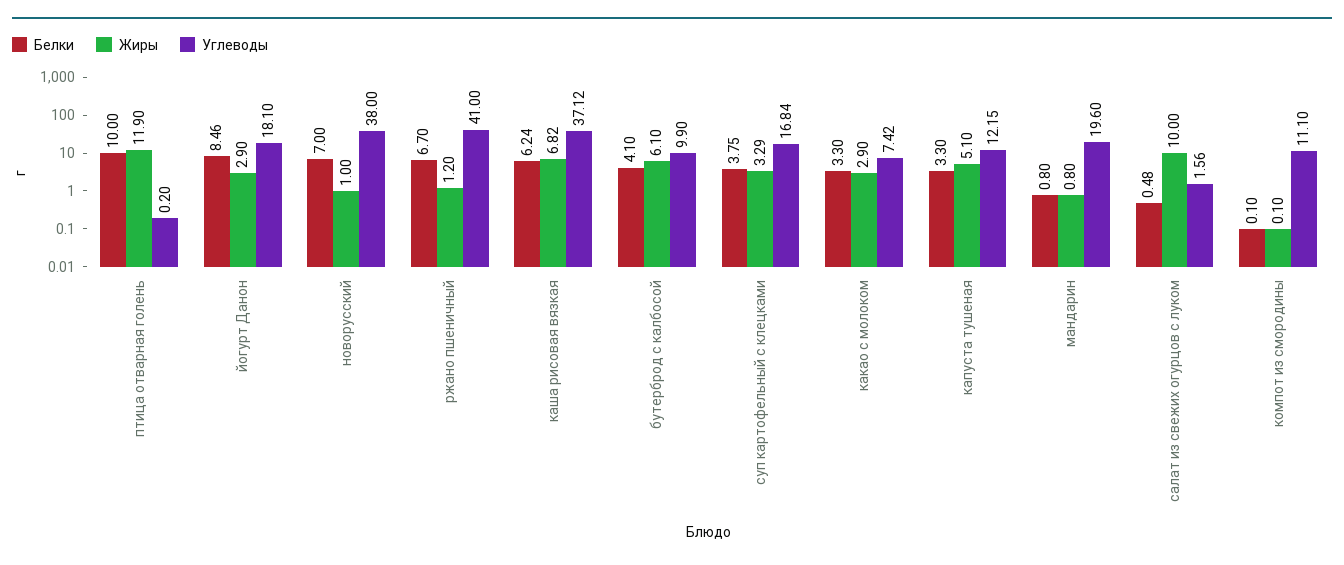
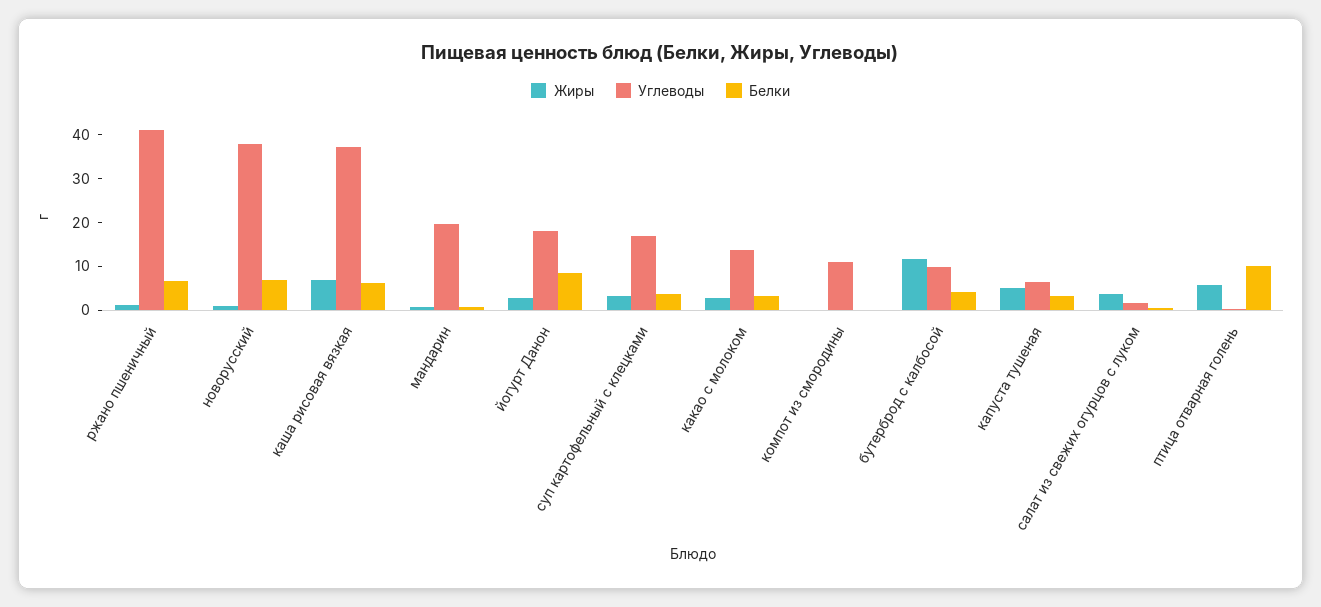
  {
    "Белки": {
      "птица отварная голень": 10,
      "йогурт Данон": 8.46,
      "новорусский": 7,
      "ржано пшеничный": 6.7,
      "каша рисовая вязкая": 6.24,
      "бутерброд с калбосой": 4.1,
      "суп картофельный с клецками": 3.75,
      "какао с молоком": 3.3,
      "капуста тушеная": 3.3,
      "мандарин": 0.8,
      "салат из свежих огурцов с луком": 0.48,
      "компот из смородины": 0.1
    },
    "Жиры": {
-     "птица отварная голень": 11.9,
+     "птица отварная голень": 6,
      "йогурт Данон": 2.9,
      "новорусский": 1,
      "ржано пшеничный": 1.2,
      "каша рисовая вязкая": 6.82,
-     "бутерброд с калбосой": 6.1,
+     "бутерброд с калбосой": 12,
      "суп картофельный с клецками": 3.29,
      "какао с молоком": 2.9,
      "капуста тушеная": 5.1,
      "мандарин": 0.8,
-     "салат из свежих огурцов с луком": 10,
+     "салат из свежих огурцов с луком": 4,
      "компот из смородины": 0.1
    },
    "Углеводы": {
      "птица отварная голень": 0.2,
      "йогурт Данон": 18.1,
      "новорусский": 38,
      "ржано пшеничный": 41,
      "каша рисовая вязкая": 37.12,
      "бутерброд с калбосой": 9.9,
      "суп картофельный с клецками": 16.84,
-     "какао с молоком": 7.42,
+     "какао с молоком": 14,
-     "капуста тушеная": 12.15,
+     "капуста тушеная": 6,
      "мандарин": 19.6,
      "салат из свежих огурцов с луком": 1.56,
      "компот из смородины": 11.1
    }
  }

